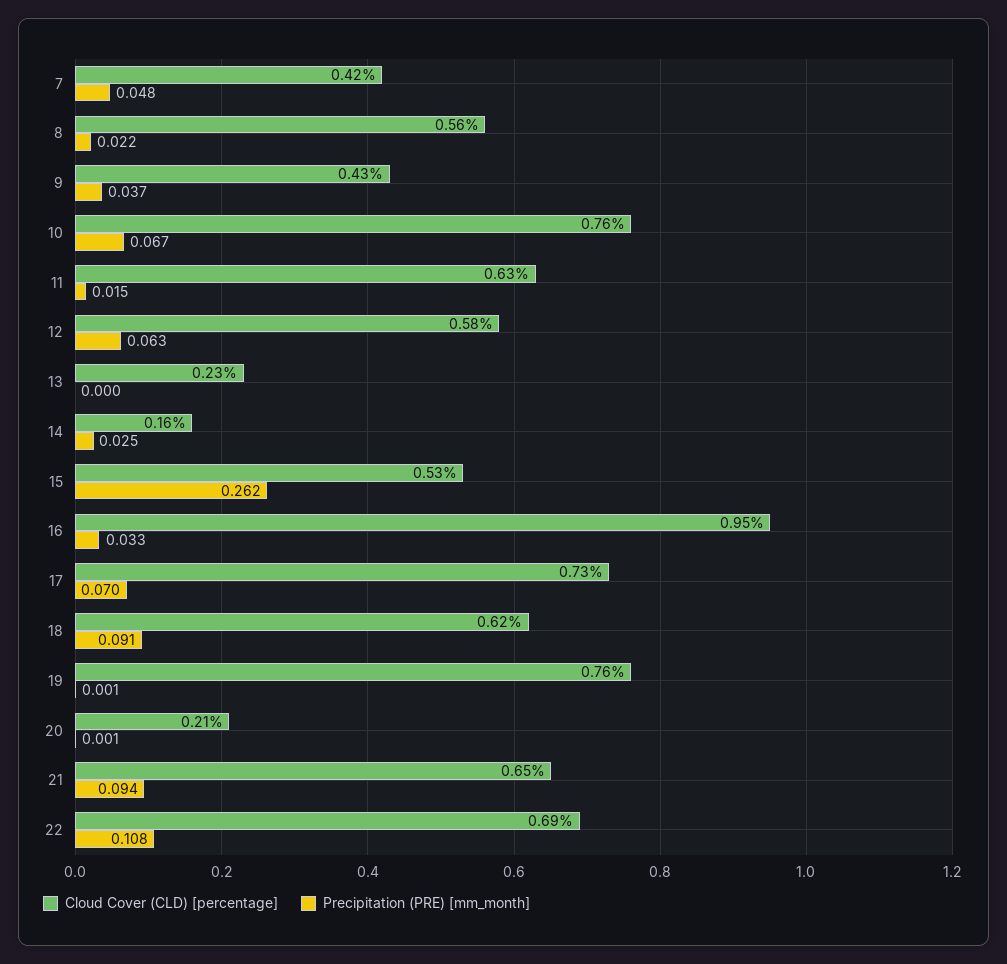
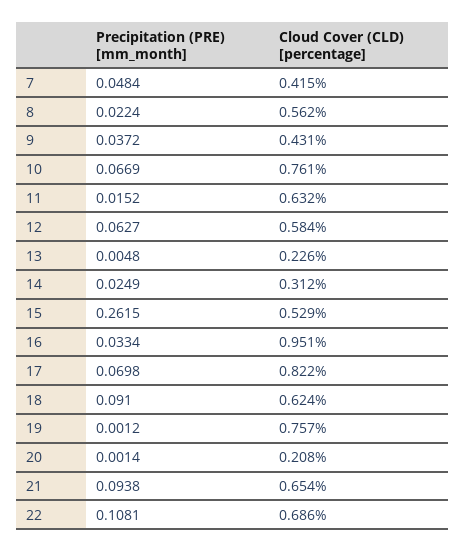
  {
    "Cloud Cover (CLD) [percentage]": {
      "7": 0.415,
      "8": 0.562,
      "9": 0.431,
      "10": 0.761,
      "11": 0.632,
      "12": 0.584,
      "13": 0.226,
-     "14": 0.16,
+     "14": 0.312,
      "15": 0.529,
      "16": 0.951,
-     "17": 0.73,
+     "17": 0.822,
      "18": 0.624,
      "19": 0.757,
      "20": 0.208,
      "21": 0.654,
      "22": 0.686
    },
    "Precipitation (PRE) [mm_month]": {
      "7": 0.0484,
      "8": 0.0224,
      "9": 0.0372,
      "10": 0.0669,
      "11": 0.0152,
      "12": 0.0627,
-     "13": 0,
+     "13": 0.0048,
      "14": 0.0249,
      "15": 0.2615,
      "16": 0.0334,
      "17": 0.0698,
      "18": 0.091,
      "19": 0.0012,
      "20": 0.0014,
      "21": 0.0938,
      "22": 0.1081
    }
  }

